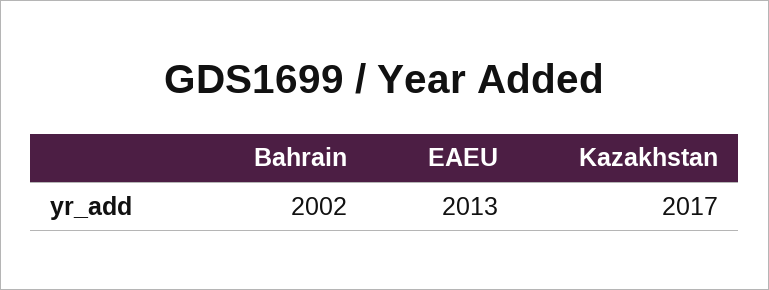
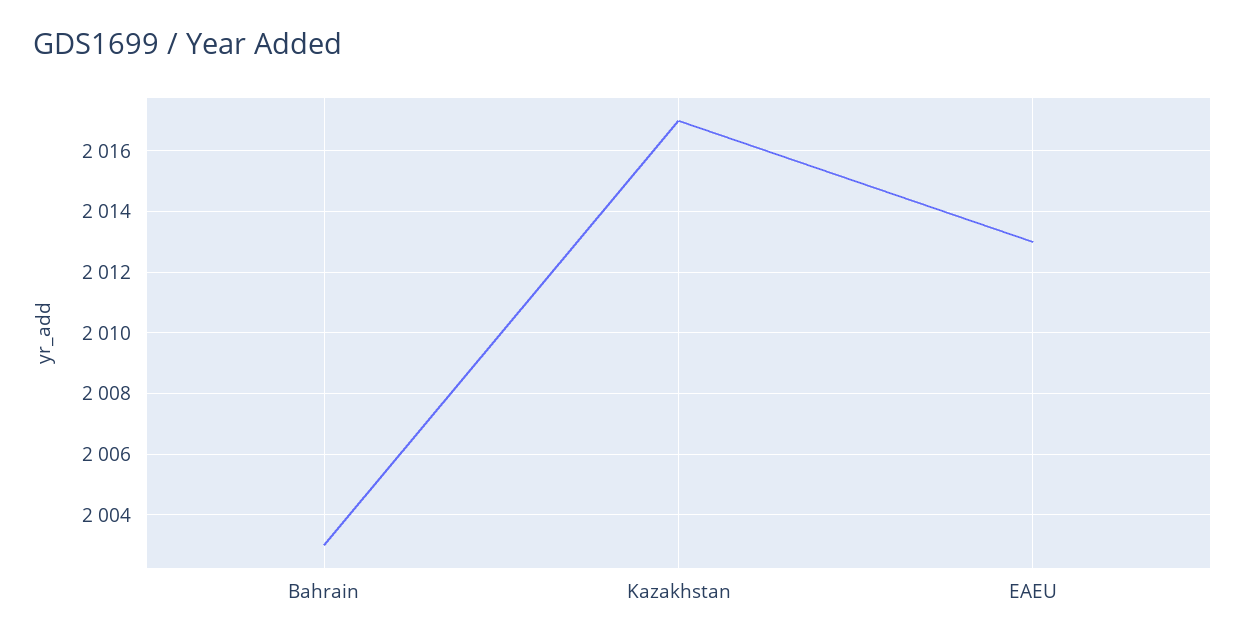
  {
-   "Bahrain": 2002,
+   "Bahrain": 2003,
    "EAEU": 2013,
    "Kazakhstan": 2017
  }

